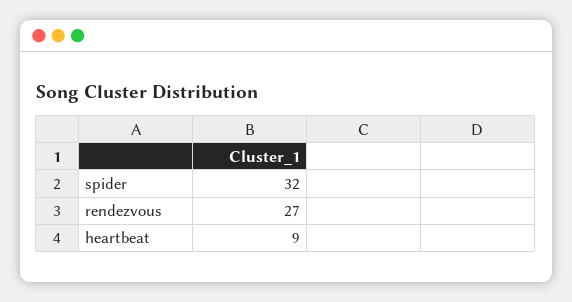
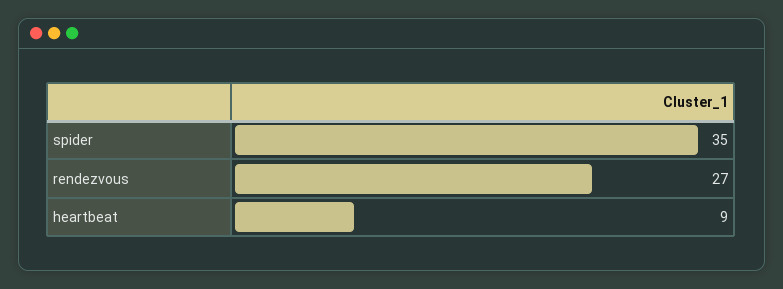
  {
-   "spider": 32,
+   "spider": 35,
    "rendezvous": 27,
    "heartbeat": 9
  }

